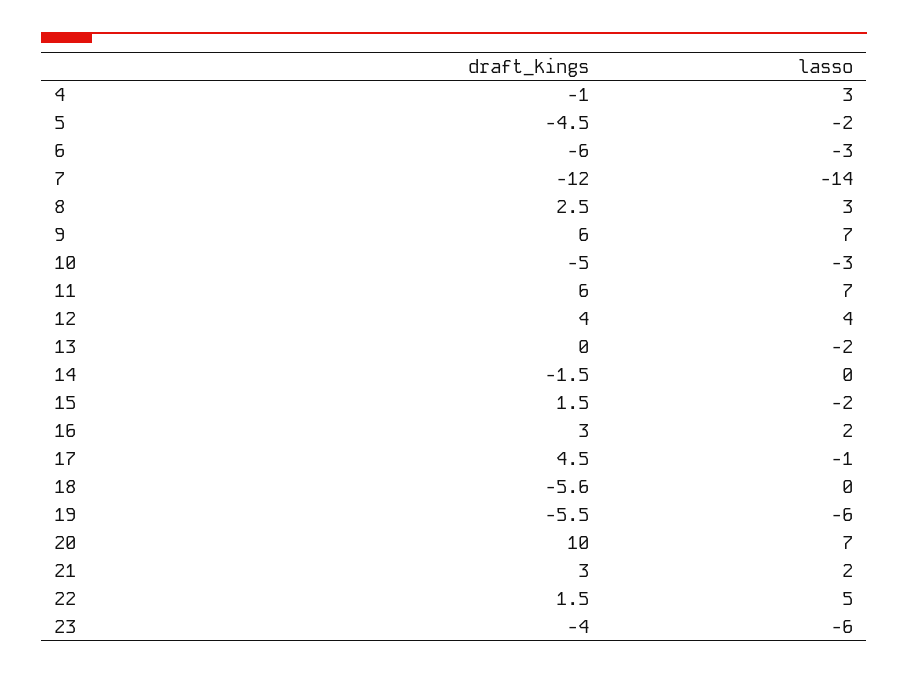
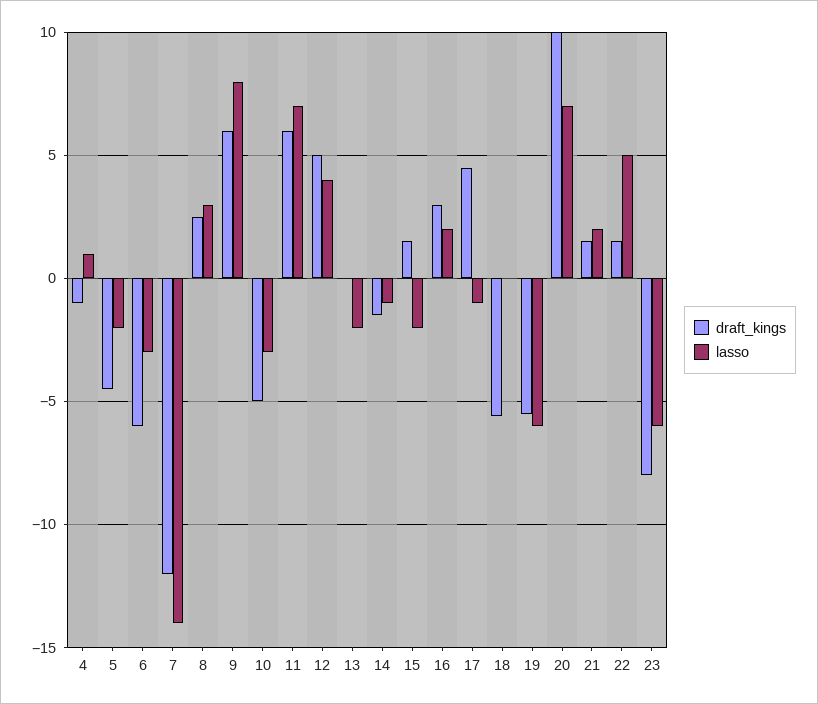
  {
    "draft_kings": {
      "4": -1,
      "5": -4.5,
      "6": -6,
      "7": -12,
      "8": 2.5,
      "9": 6,
      "10": -5,
      "11": 6,
-     "12": 4,
+     "12": 5,
      "13": 0,
      "14": -1.5,
      "15": 1.5,
      "16": 3,
      "17": 4.5,
      "18": -5.6,
      "19": -5.5,
      "20": 10,
-     "21": 3,
+     "21": 1.5,
      "22": 1.5,
-     "23": -4
+     "23": -8
    },
    "lasso": {
-     "4": 3,
+     "4": 1,
      "5": -2,
      "6": -3,
      "7": -14,
      "8": 3,
-     "9": 7,
+     "9": 8,
      "10": -3,
      "11": 7,
      "12": 4,
      "13": -2,
-     "14": 0,
+     "14": -1,
      "15": -2,
      "16": 2,
      "17": -1,
      "18": 0,
      "19": -6,
      "20": 7,
      "21": 2,
      "22": 5,
      "23": -6
    }
  }

